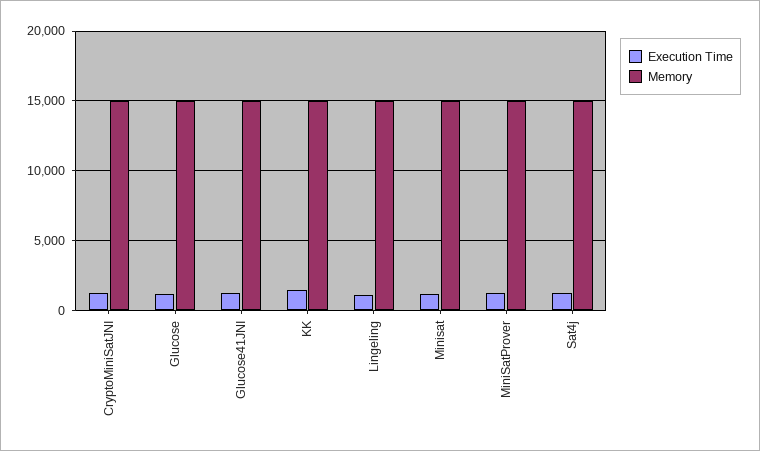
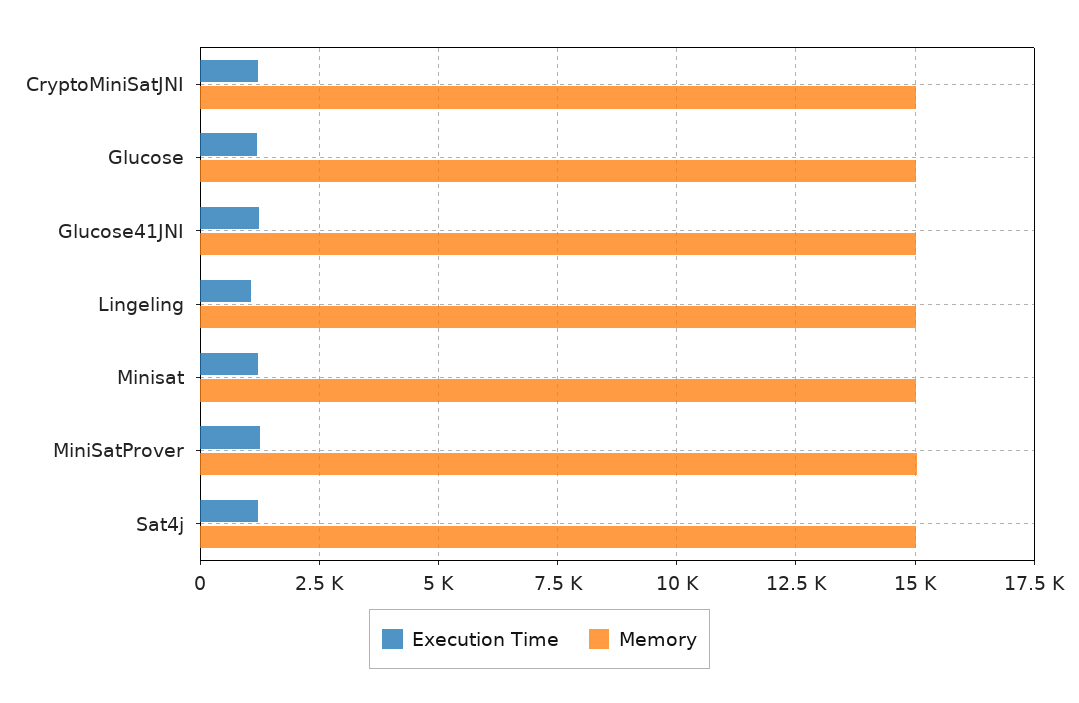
  {
    "Execution Time": {
      "CryptoMiniSatJNI": 1250,
      "Glucose": 1250,
      "Glucose41JNI": 1250,
-     "KK": 1500,
      "Lingeling": 1000,
      "Minisat": 1250,
      "MiniSatProver": 1250,
      "Sat4j": 1250
    },
    "Memory": {
      "CryptoMiniSatJNI": 15000,
      "Glucose": 15000,
      "Glucose41JNI": 15000,
-     "KK": 15000,
      "Lingeling": 15000,
      "Minisat": 15000,
      "MiniSatProver": 15000,
      "Sat4j": 15000
    }
  }

